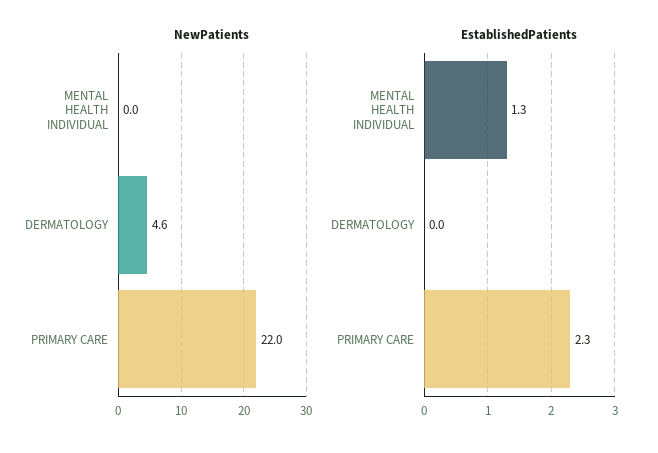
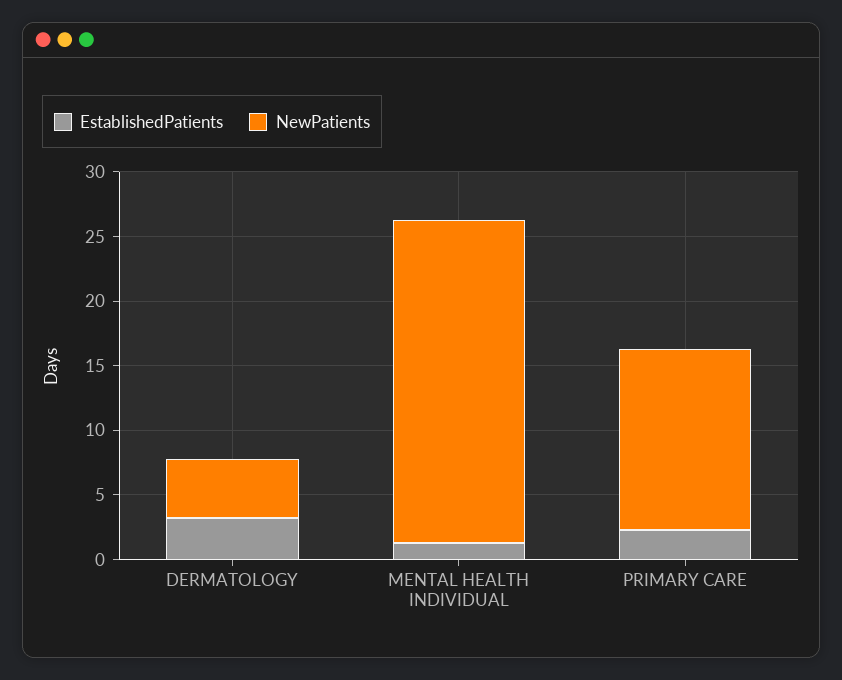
  {
    "NewPatients": {
-     "MENTAL HEALTH INDIVIDUAL": 0,
+     "MENTAL HEALTH INDIVIDUAL": 25,
      "DERMATOLOGY": 4.6,
-     "PRIMARY CARE": 22
+     "PRIMARY CARE": 14
    },
    "EstablishedPatients": {
      "MENTAL HEALTH INDIVIDUAL": 1.3,
-     "DERMATOLOGY": 0,
+     "DERMATOLOGY": 3,
      "PRIMARY CARE": 2.3
    }
  }

